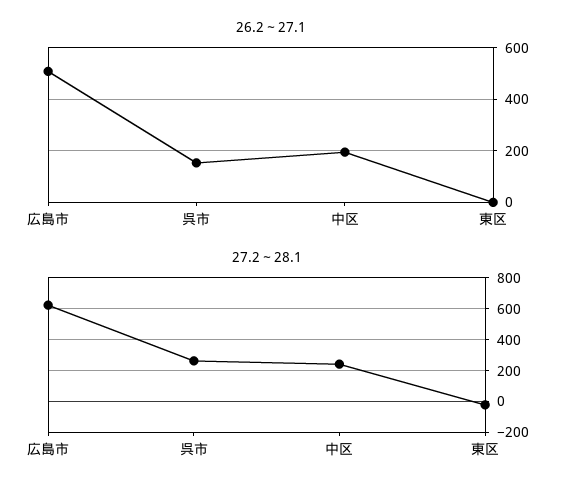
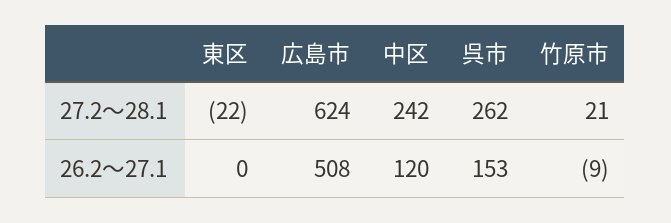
  {
    "26.2～27.1": {
      "広島市": 508,
      "呉市": 153,
-     "中区": 200,
+     "中区": 120,
-     "東区": 0
+     "東区": 0,
+     "竹原市": -9
    },
    "27.2～28.1": {
      "広島市": 624,
      "呉市": 262,
      "中区": 242,
-     "東区": -22
+     "東区": -22,
+     "竹原市": 21
    }
  }

